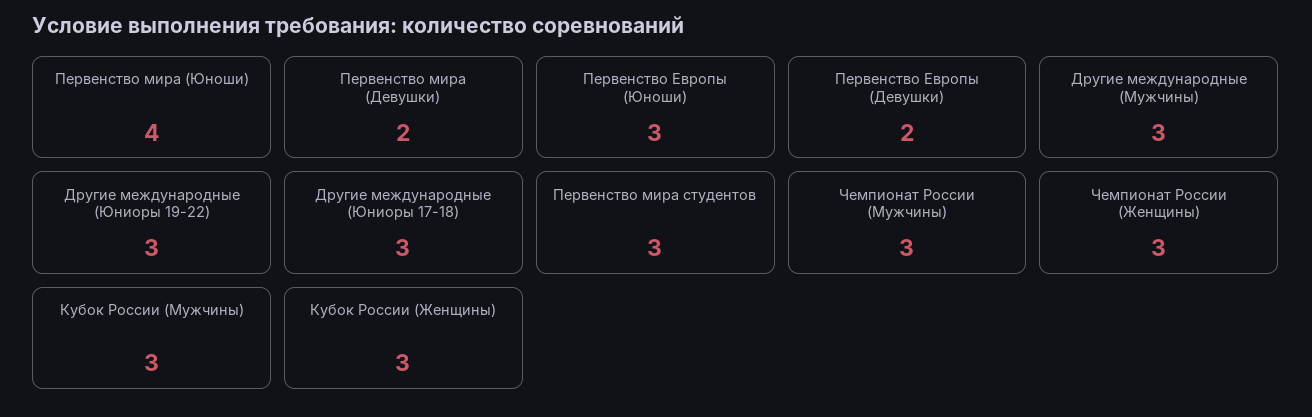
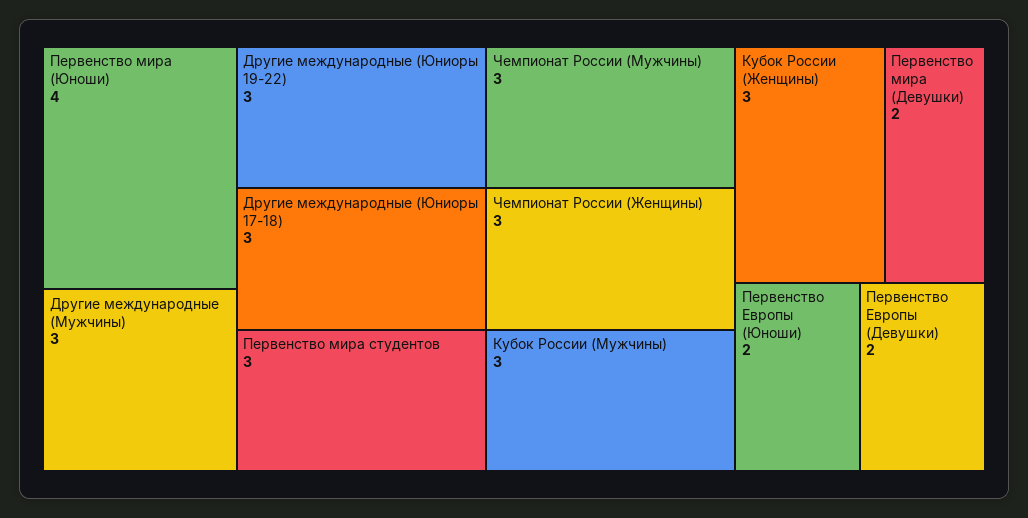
  {
    "Первенство мира (Юноши)": 4,
    "Первенство мира (Девушки)": 2,
-   "Первенство Европы (Юноши)": 3,
+   "Первенство Европы (Юноши)": 2,
    "Первенство Европы (Девушки)": 2,
    "Другие международные (Мужчины)": 3,
    "Другие международные (Юниоры 19-22)": 3,
    "Другие международные (Юниоры 17-18)": 3,
    "Первенство мира студентов": 3,
    "Чемпионат России (Мужчины)": 3,
    "Чемпионат России (Женщины)": 3,
    "Кубок России (Мужчины)": 3,
    "Кубок России (Женщины)": 3
  }

